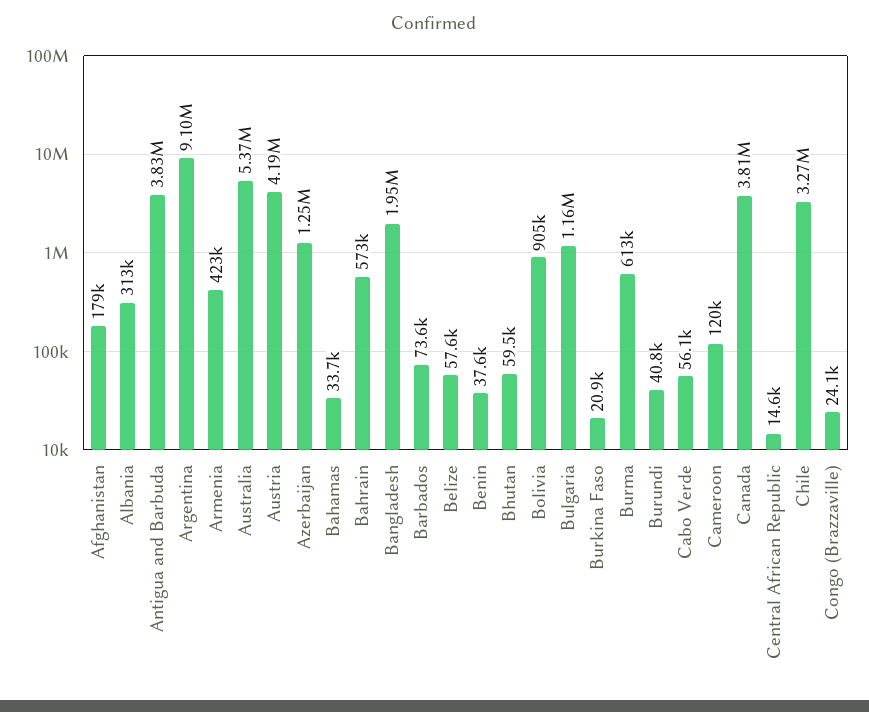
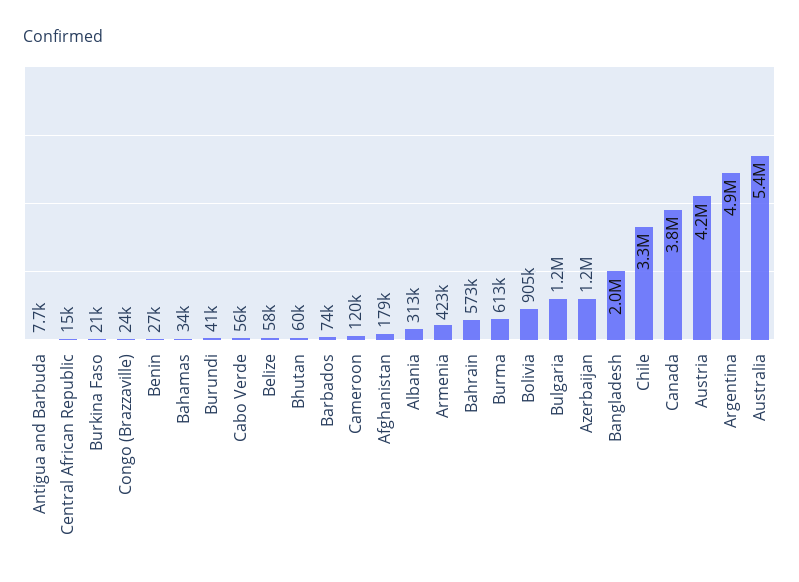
  {
    "Afghanistan": 179000,
    "Albania": 313000,
-   "Antigua and Barbuda": 3830000,
+   "Antigua and Barbuda": 7700,
-   "Argentina": 9100000,
+   "Argentina": 4900000,
    "Armenia": 423000,
    "Australia": 5370000,
    "Austria": 4190000,
    "Azerbaijan": 1250000,
    "Bahamas": 33700,
    "Bahrain": 573000,
    "Bangladesh": 1950000,
    "Barbados": 73600,
    "Belize": 57600,
-   "Benin": 37600,
+   "Benin": 27000,
    "Bhutan": 59500,
    "Bolivia": 905000,
    "Bulgaria": 1160000,
    "Burkina Faso": 20900,
    "Burma": 613000,
    "Burundi": 40800,
    "Cabo Verde": 56100,
    "Cameroon": 120000,
    "Canada": 3810000,
    "Central African Republic": 14600,
    "Chile": 3270000,
    "Congo (Brazzaville)": 24100
  }

